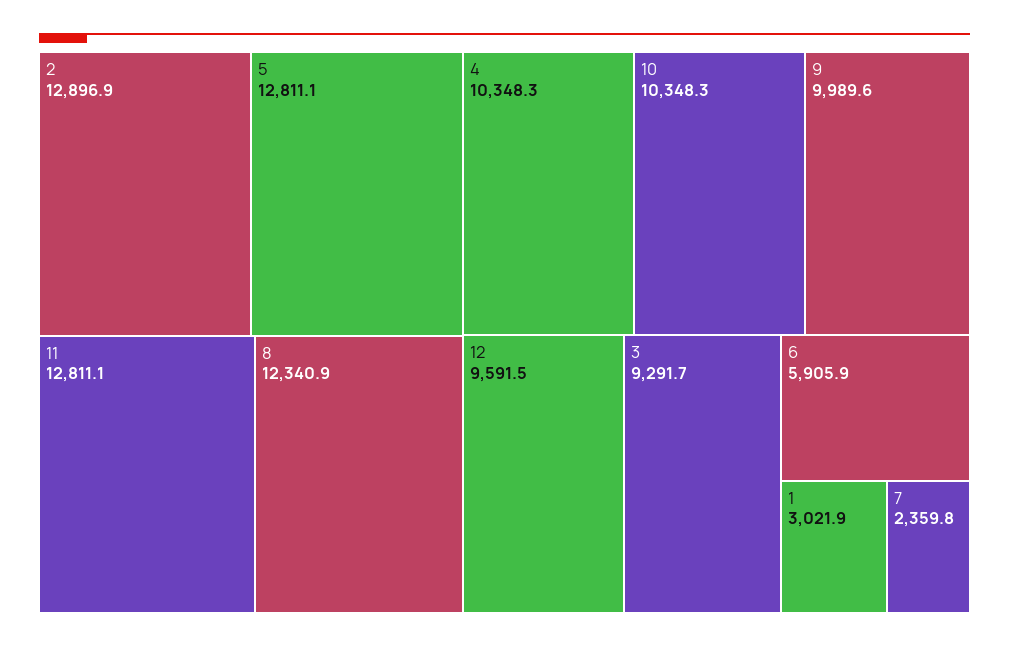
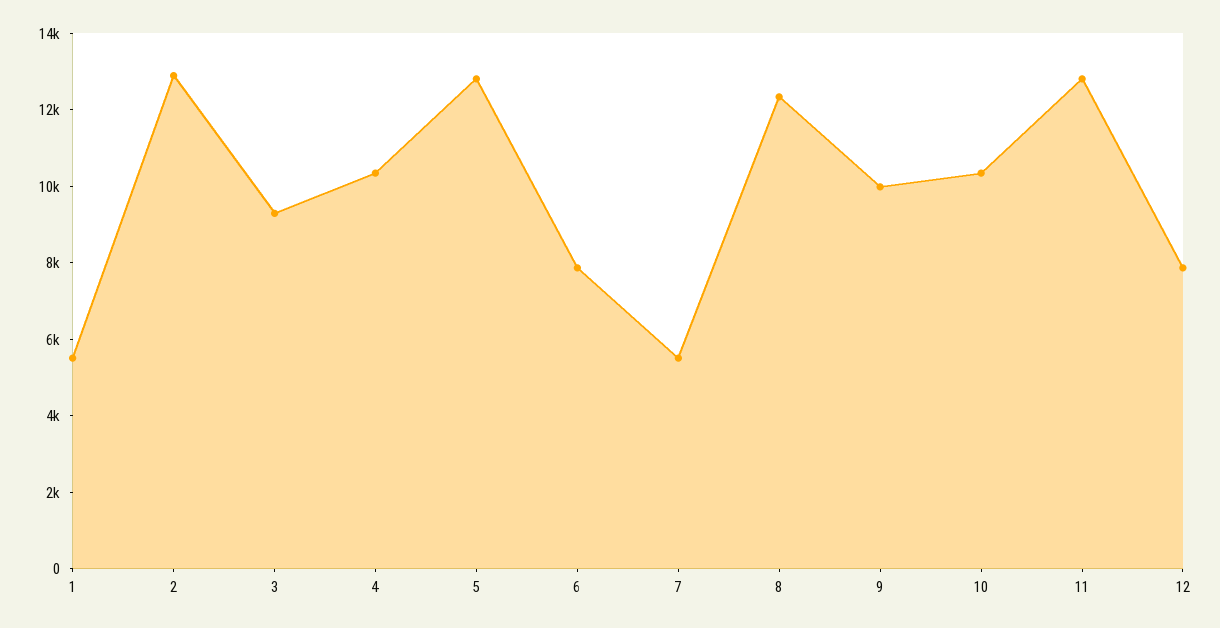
  {
    "2": 12896.9,
    "5": 12811.1,
    "11": 12811.1,
    "8": 12340.9,
    "4": 10348.3,
    "10": 10348.3,
    "9": 9989.6,
-   "12": 9591.5,
+   "12": 8000,
    "3": 9291.7,
-   "6": 5905.9,
+   "6": 8000,
-   "1": 3021.9,
+   "1": 5500,
-   "7": 2359.8
+   "7": 5500
  }

